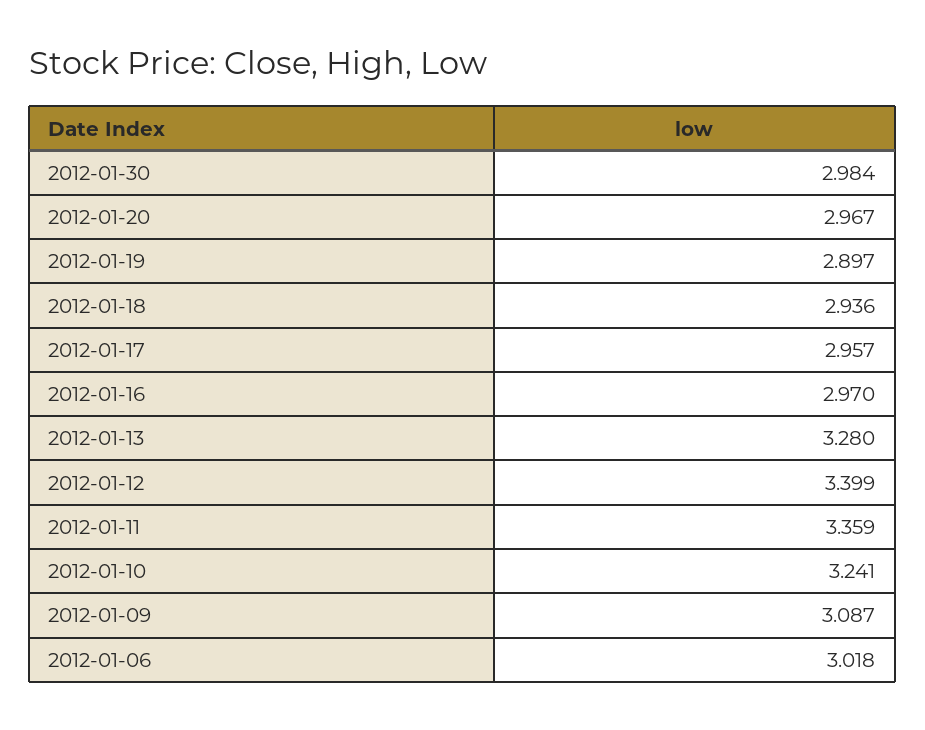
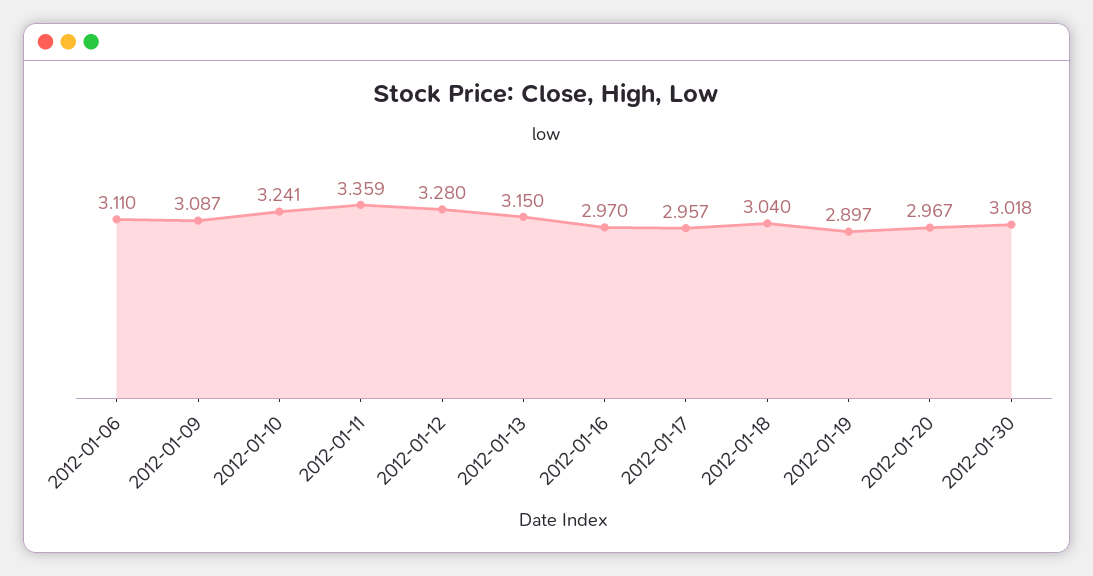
  {
-   "2012-01-30": 2.984,
+   "2012-01-30": 3.018,
    "2012-01-20": 2.967,
    "2012-01-19": 2.897,
-   "2012-01-18": 2.936,
+   "2012-01-18": 3.04,
    "2012-01-17": 2.957,
    "2012-01-16": 2.97,
-   "2012-01-13": 3.28,
+   "2012-01-13": 3.15,
-   "2012-01-12": 3.399,
+   "2012-01-12": 3.28,
    "2012-01-11": 3.359,
    "2012-01-10": 3.241,
    "2012-01-09": 3.087,
-   "2012-01-06": 3.018
+   "2012-01-06": 3.11
  }

